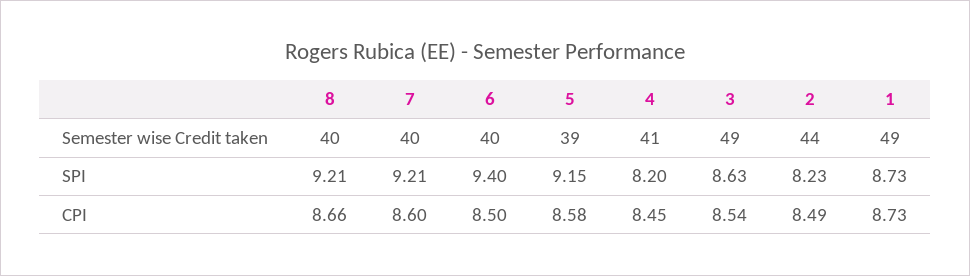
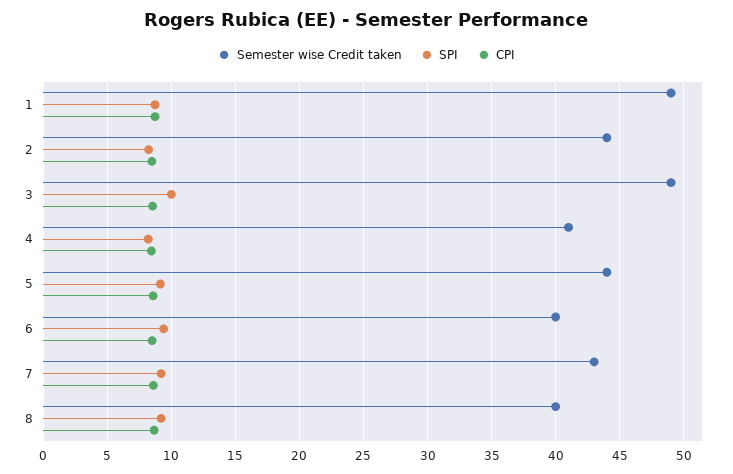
  {
    "Semester wise Credit taken": {
      "8": 40,
-     "7": 40,
+     "7": 43,
      "6": 40,
-     "5": 39,
+     "5": 44,
      "4": 41,
      "3": 49,
      "2": 44,
      "1": 49
    },
    "SPI": {
      "8": 9.21,
      "7": 9.21,
      "6": 9.4,
      "5": 9.15,
      "4": 8.2,
-     "3": 8.63,
+     "3": 10,
      "2": 8.23,
      "1": 8.73
    },
    "CPI": {
      "8": 8.66,
      "7": 8.6,
      "6": 8.5,
      "5": 8.58,
      "4": 8.45,
      "3": 8.54,
      "2": 8.49,
      "1": 8.73
    }
  }

